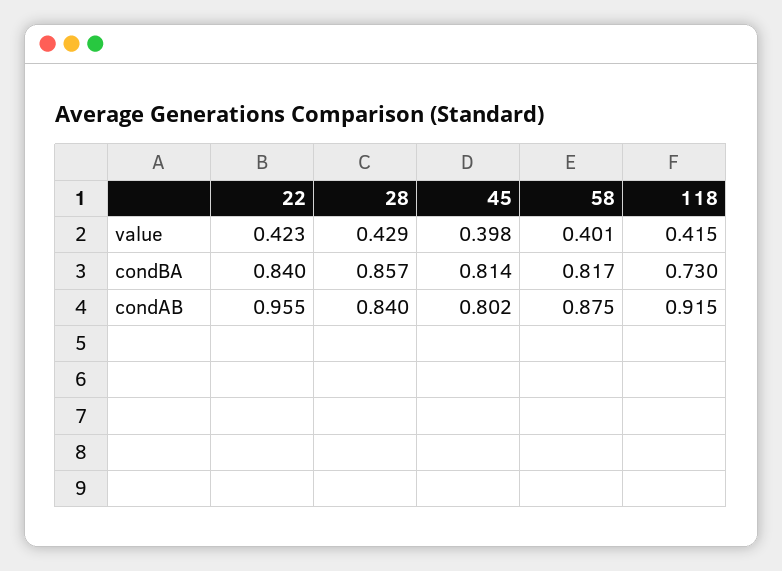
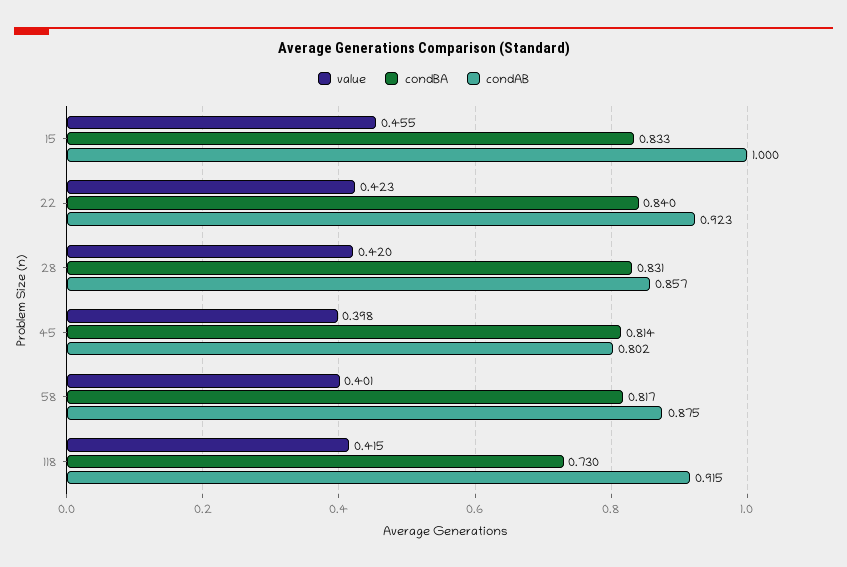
  {
    "value": {
      "22": 0.423,
-     "28": 0.429,
+     "28": 0.42,
      "45": 0.398,
      "58": 0.401,
-     "118": 0.415
+     "118": 0.415,
+     "15": 0.455
    },
    "condBA": {
      "22": 0.84,
-     "28": 0.857,
+     "28": 0.831,
      "45": 0.814,
      "58": 0.817,
-     "118": 0.73
+     "118": 0.73,
+     "15": 0.833
    },
    "condAB": {
-     "22": 0.955,
+     "22": 0.923,
-     "28": 0.84,
+     "28": 0.857,
      "45": 0.802,
      "58": 0.875,
-     "118": 0.915
+     "118": 0.915,
+     "15": 1
    }
  }

